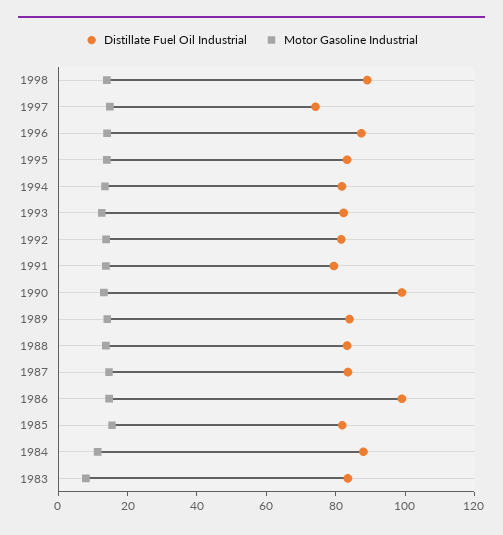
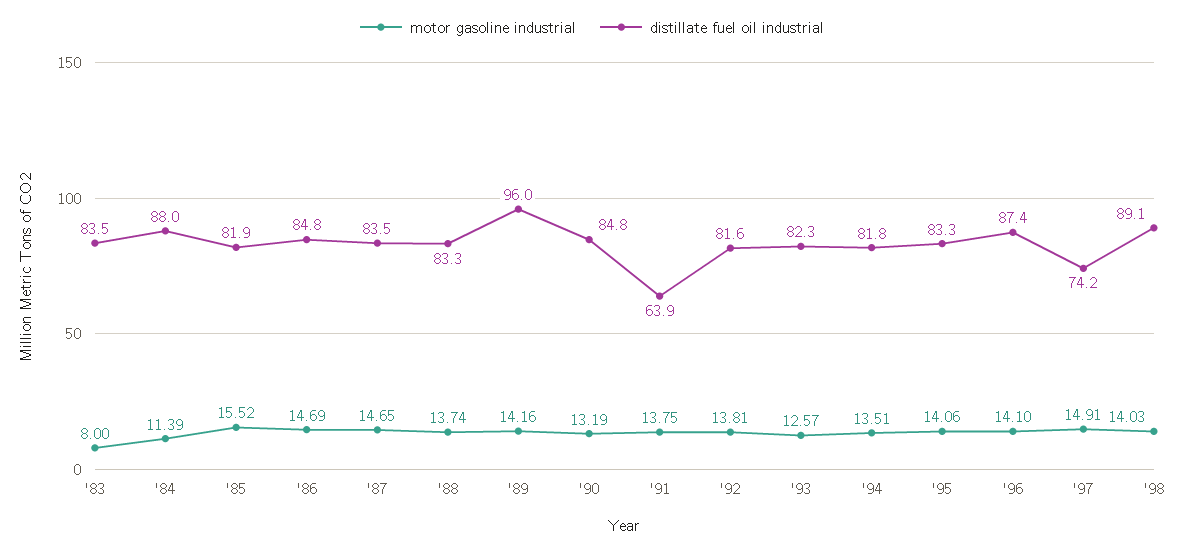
  {
    "Distillate Fuel Oil Industrial": {
      "1998": 89.1,
      "1997": 74.2,
      "1996": 87.4,
      "1995": 83.3,
      "1994": 81.8,
      "1993": 82.3,
      "1992": 81.6,
-     "1991": 80,
+     "1991": 63.9,
-     "1990": 100,
+     "1990": 84.8,
-     "1989": 85,
+     "1989": 96,
      "1988": 83.3,
      "1987": 83.5,
-     "1986": 100,
+     "1986": 84.8,
      "1985": 81.9,
      "1984": 88,
      "1983": 83.5
    },
    "Motor Gasoline Industrial": {
      "1998": 14.03,
      "1997": 14.91,
      "1996": 14.1,
      "1995": 14.06,
      "1994": 13.51,
      "1993": 12.57,
      "1992": 13.81,
      "1991": 13.75,
      "1990": 13.19,
      "1989": 14.16,
      "1988": 13.74,
      "1987": 14.65,
      "1986": 14.69,
      "1985": 15.52,
      "1984": 11.39,
      "1983": 8
    }
  }

